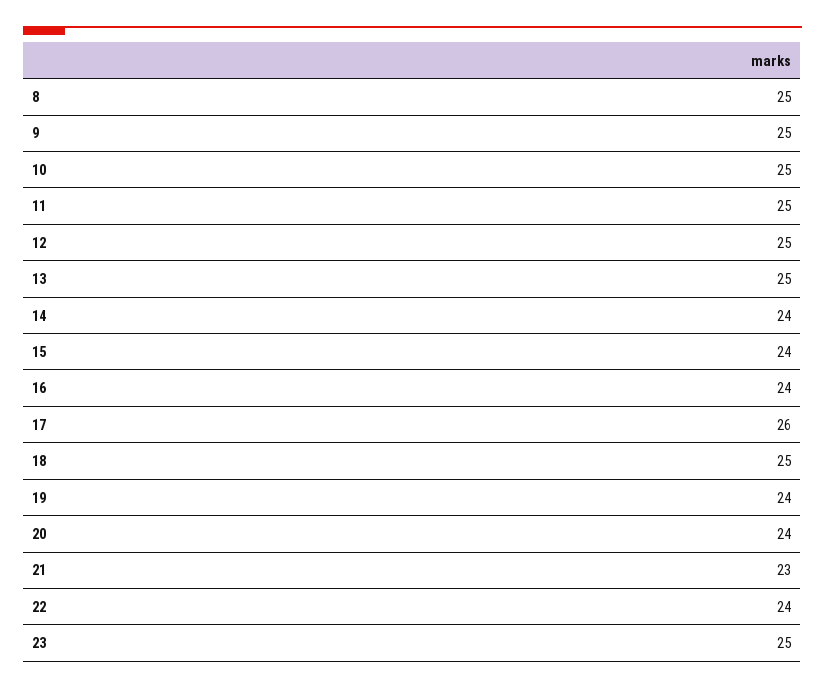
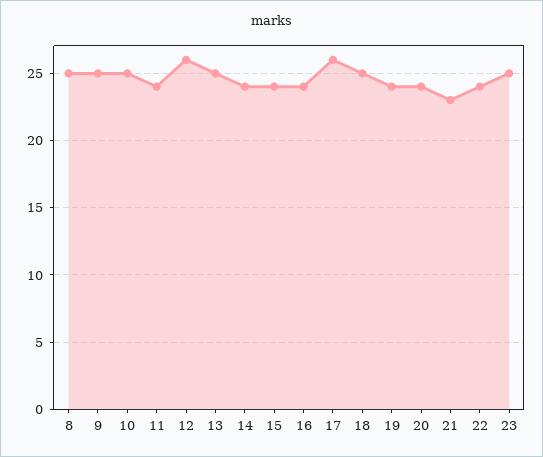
  {
    "8": 25,
    "9": 25,
    "10": 25,
-   "11": 25,
+   "11": 24,
-   "12": 25,
+   "12": 26,
    "13": 25,
    "14": 24,
    "15": 24,
    "16": 24,
    "17": 26,
    "18": 25,
    "19": 24,
    "20": 24,
    "21": 23,
    "22": 24,
    "23": 25
  }

